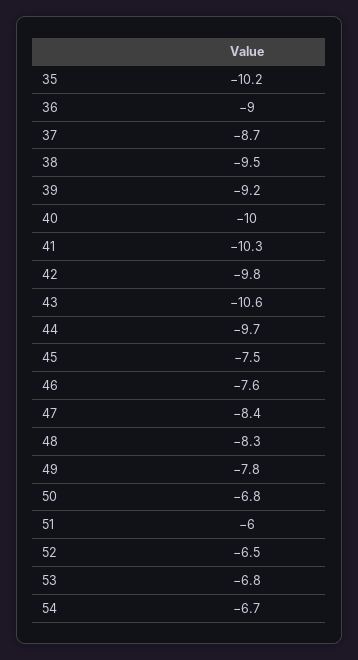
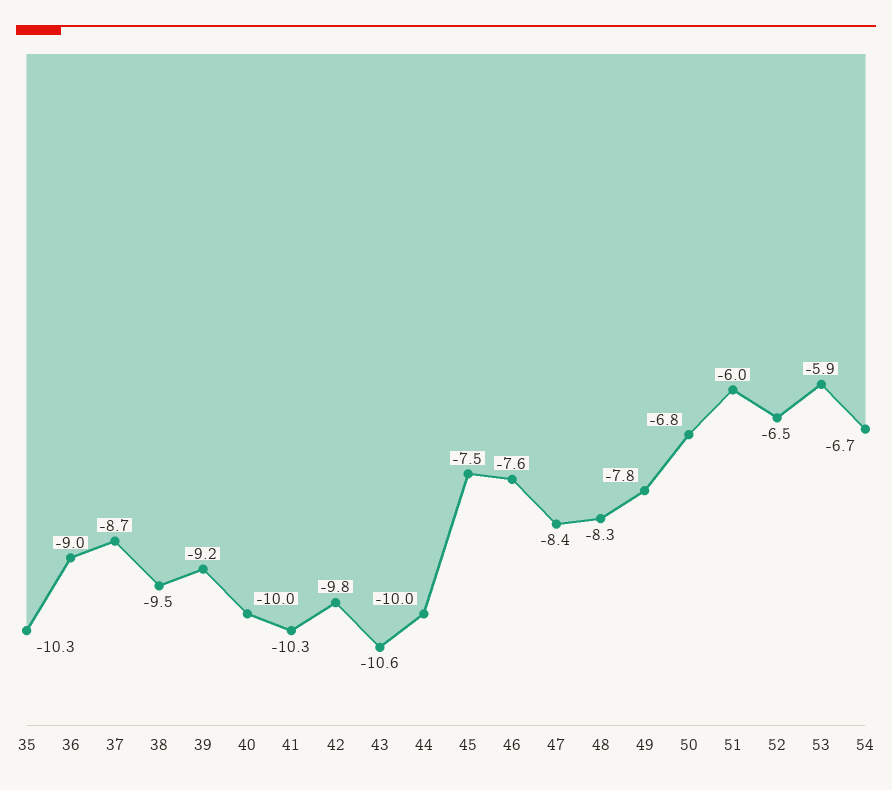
  {
-   "35": -10.2,
+   "35": -10.3,
    "36": -9,
    "37": -8.7,
    "38": -9.5,
    "39": -9.2,
    "40": -10,
    "41": -10.3,
    "42": -9.8,
    "43": -10.6,
-   "44": -9.7,
+   "44": -10,
    "45": -7.5,
    "46": -7.6,
    "47": -8.4,
    "48": -8.3,
    "49": -7.8,
    "50": -6.8,
    "51": -6,
    "52": -6.5,
-   "53": -6.8,
+   "53": -5.9,
    "54": -6.7
  }

